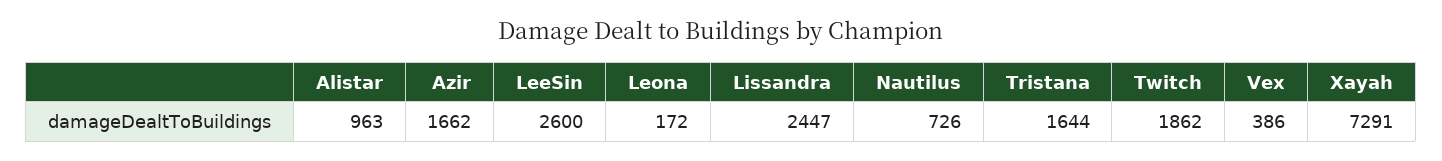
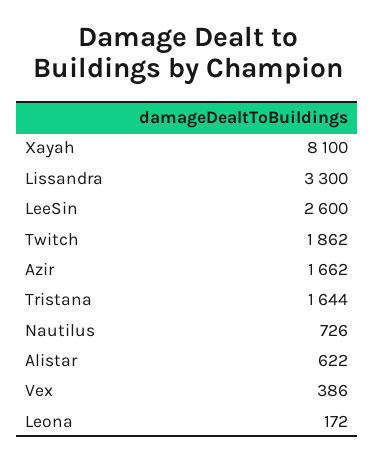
  {
-   "Alistar": 963,
+   "Alistar": 622,
    "Azir": 1662,
    "LeeSin": 2600,
    "Leona": 172,
-   "Lissandra": 2447,
+   "Lissandra": 3300,
    "Nautilus": 726,
    "Tristana": 1644,
    "Twitch": 1862,
    "Vex": 386,
-   "Xayah": 7291
+   "Xayah": 8100
  }

